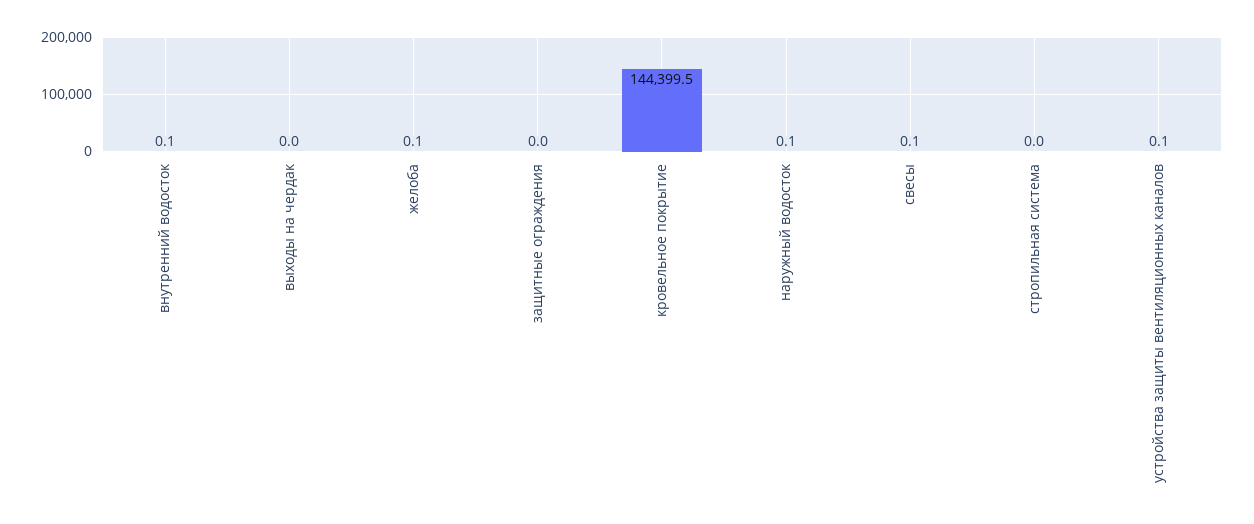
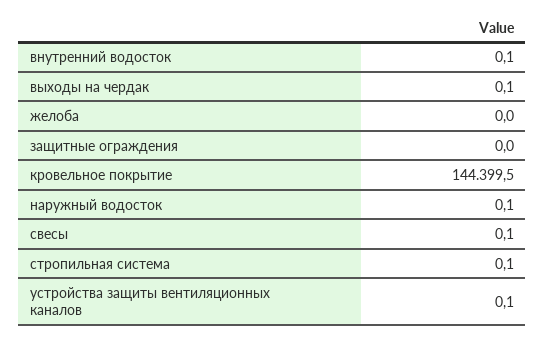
  {
    "внутренний водосток": 0.1,
-   "выходы на чердак": 0,
+   "выходы на чердак": 0.1,
-   "желоба": 0.1,
+   "желоба": 0,
    "защитные ограждения": 0,
    "кровельное покрытие": 144399.5,
    "наружный водосток": 0.1,
    "свесы": 0.1,
-   "стропильная система": 0,
+   "стропильная система": 0.1,
    "устройства защиты вентиляционных каналов": 0.1
  }

